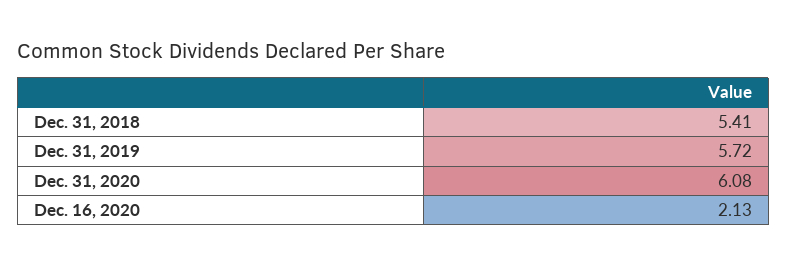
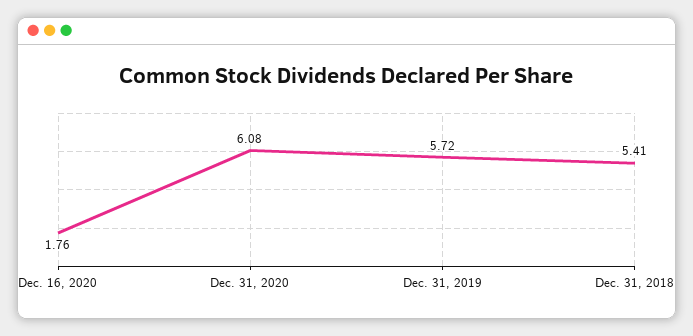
  {
    "Dec. 31, 2018": 5.41,
    "Dec. 31, 2019": 5.72,
    "Dec. 31, 2020": 6.08,
-   "Dec. 16, 2020": 2.13
+   "Dec. 16, 2020": 1.76
  }

